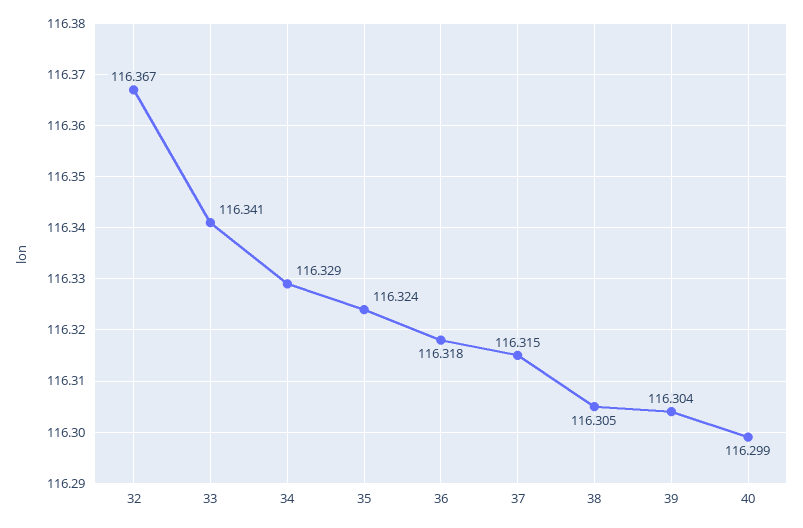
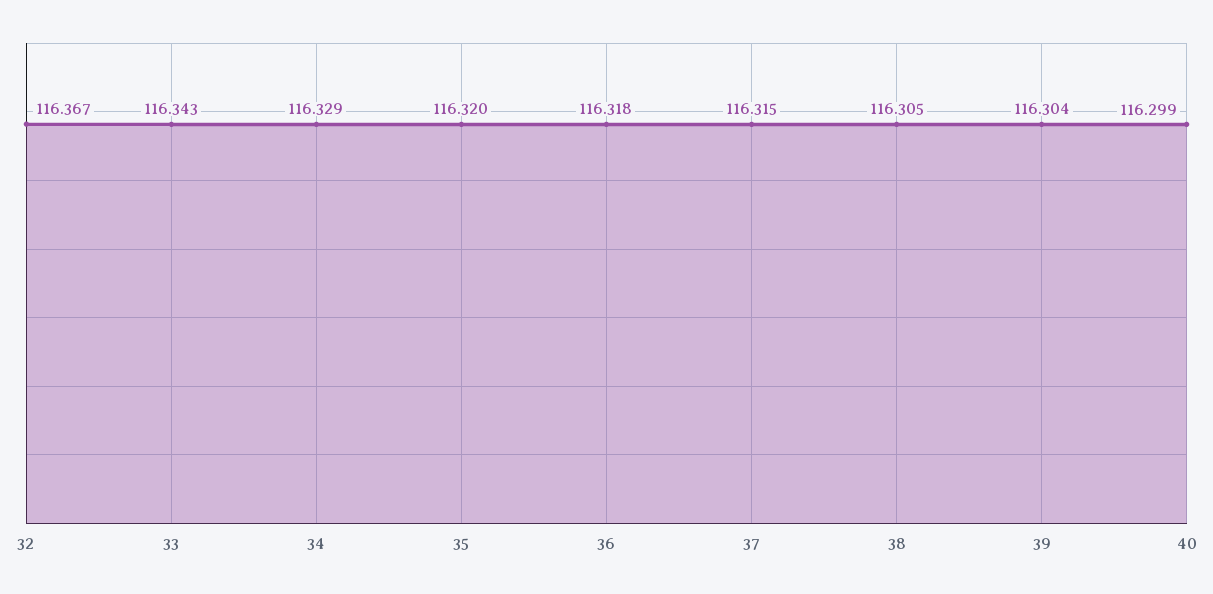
  {
    "32": 116.367,
-   "33": 116.341,
+   "33": 116.343,
    "34": 116.329,
-   "35": 116.324,
+   "35": 116.32,
    "36": 116.318,
    "37": 116.315,
    "38": 116.305,
    "39": 116.304,
    "40": 116.299
  }

